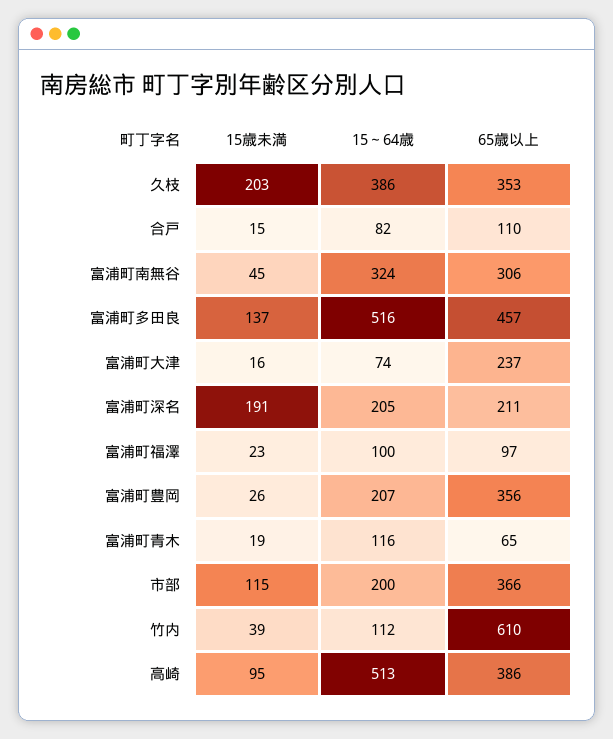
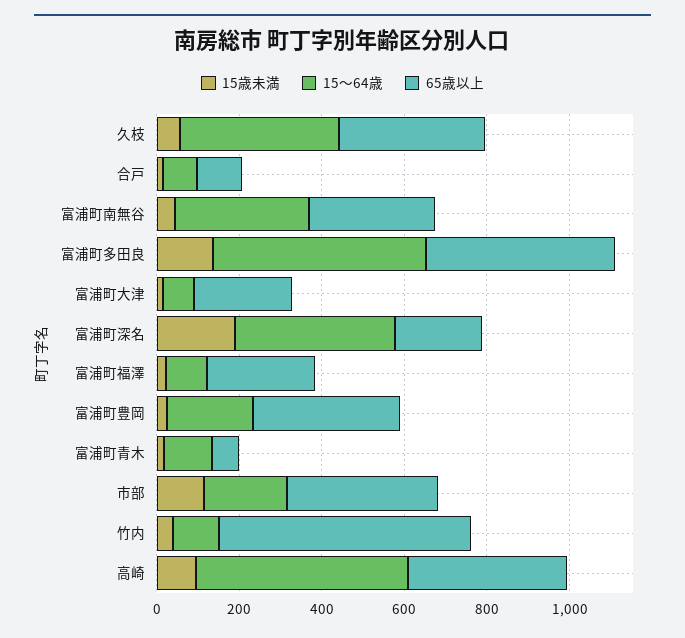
  {
    "15歳未満": {
-     "久枝": 203,
+     "久枝": 50,
      "合戸": 15,
      "富浦町南無谷": 45,
      "富浦町多田良": 137,
      "富浦町大津": 16,
      "富浦町深名": 191,
      "富浦町福澤": 23,
      "富浦町豊岡": 26,
      "富浦町青木": 19,
      "市部": 115,
      "竹内": 39,
      "高崎": 95
    },
    "15～64歳": {
      "久枝": 386,
      "合戸": 82,
      "富浦町南無谷": 324,
      "富浦町多田良": 516,
      "富浦町大津": 74,
-     "富浦町深名": 205,
+     "富浦町深名": 400,
      "富浦町福澤": 100,
      "富浦町豊岡": 207,
      "富浦町青木": 116,
      "市部": 200,
      "竹内": 112,
      "高崎": 513
    },
    "65歳以上": {
      "久枝": 353,
      "合戸": 110,
      "富浦町南無谷": 306,
      "富浦町多田良": 457,
      "富浦町大津": 237,
      "富浦町深名": 211,
-     "富浦町福澤": 97,
+     "富浦町福澤": 250,
      "富浦町豊岡": 356,
      "富浦町青木": 65,
      "市部": 366,
      "竹内": 610,
      "高崎": 386
    }
  }

